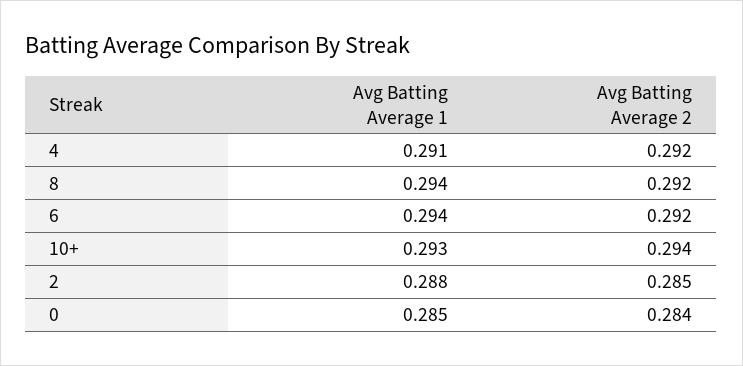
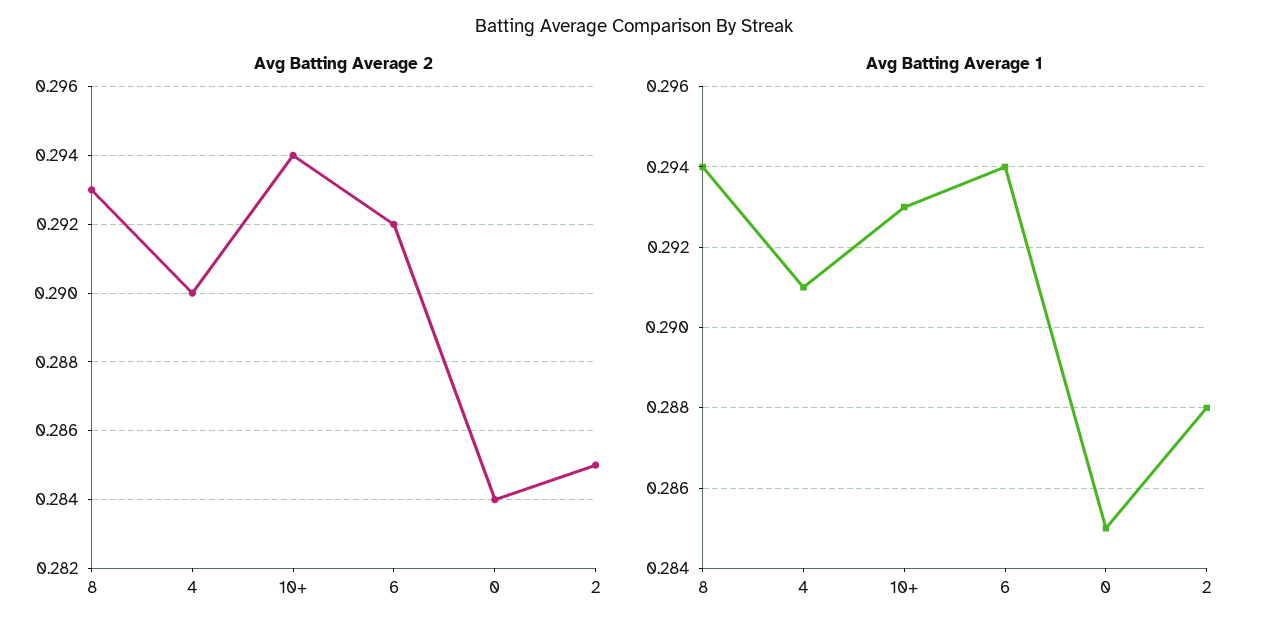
  {
    "Avg Batting Average 1": {
      "4": 0.291,
      "8": 0.294,
      "6": 0.294,
      "10+": 0.293,
      "2": 0.288,
      "0": 0.285
    },
    "Avg Batting Average 2": {
-     "4": 0.292,
+     "4": 0.29,
-     "8": 0.292,
+     "8": 0.293,
      "6": 0.292,
      "10+": 0.294,
      "2": 0.285,
      "0": 0.284
    }
  }

